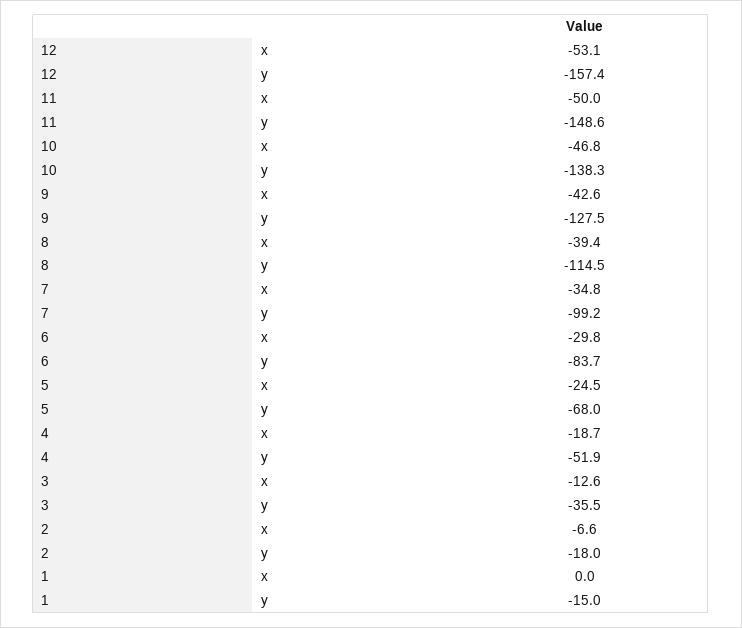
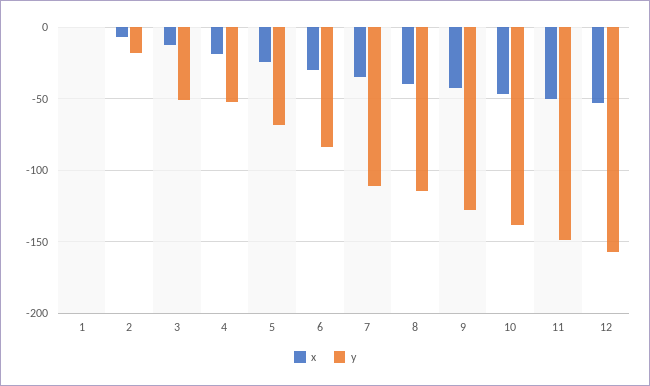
  {
    "x": {
      "12": -53.1,
      "11": -50,
      "10": -46.8,
      "9": -42.6,
      "8": -39.4,
      "7": -34.8,
      "6": -29.8,
      "5": -24.5,
      "4": -18.7,
      "3": -12.6,
      "2": -6.6,
      "1": 0
    },
    "y": {
      "12": -157.4,
      "11": -148.6,
      "10": -138.3,
      "9": -127.5,
      "8": -114.5,
-     "7": -99.2,
+     "7": -110,
      "6": -83.7,
      "5": -68,
      "4": -51.9,
-     "3": -35.5,
+     "3": -50,
      "2": -18,
-     "1": -15
+     "1": 0
    }
  }

